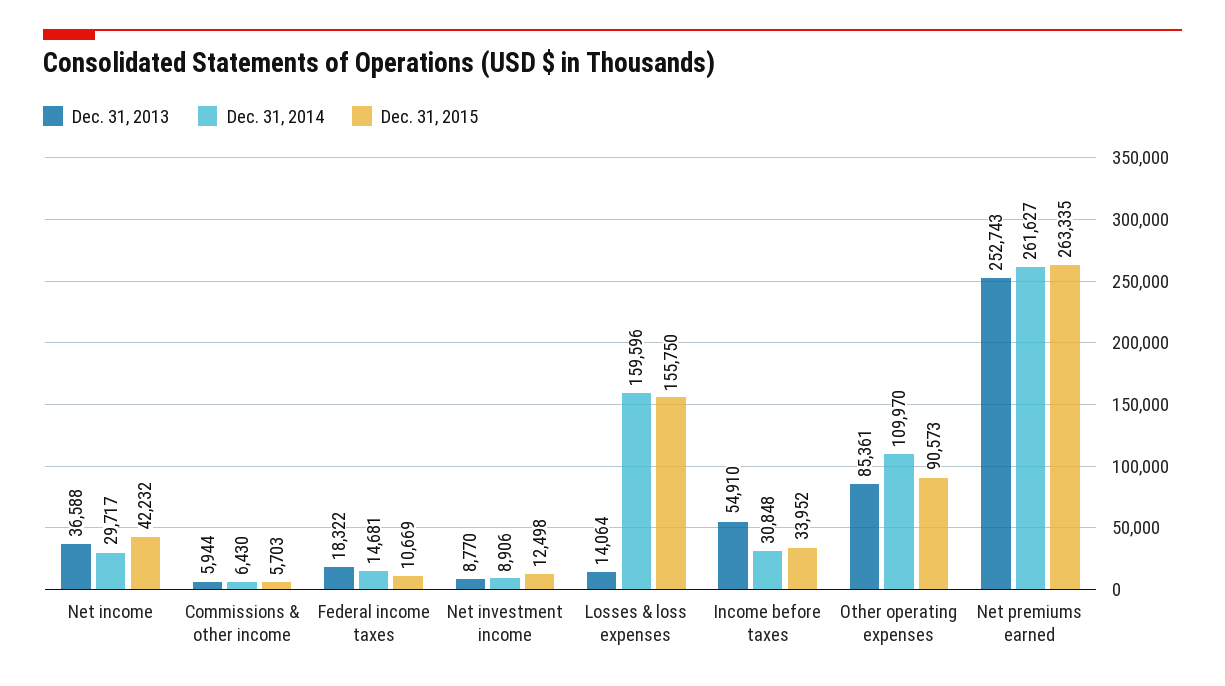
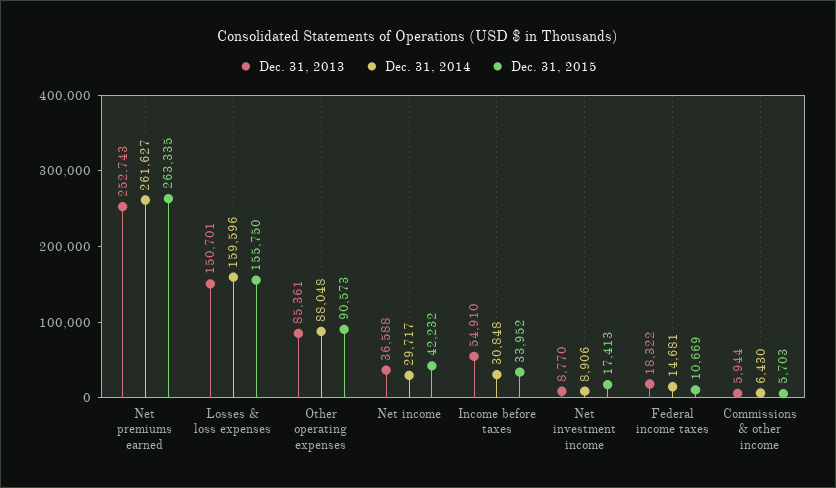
  {
    "Dec. 31, 2013": {
      "Net income": 36588,
      "Commissions & other income": 5944,
      "Federal income taxes": 18322,
      "Net investment income": 8770,
-     "Losses & loss expenses": 14064,
+     "Losses & loss expenses": 150701,
      "Income before taxes": 54910,
      "Other operating expenses": 85361,
      "Net premiums earned": 252743
    },
    "Dec. 31, 2014": {
      "Net income": 29717,
      "Commissions & other income": 6430,
      "Federal income taxes": 14681,
      "Net investment income": 8906,
      "Losses & loss expenses": 159596,
      "Income before taxes": 30848,
-     "Other operating expenses": 109970,
+     "Other operating expenses": 88048,
      "Net premiums earned": 261627
    },
    "Dec. 31, 2015": {
      "Net income": 42232,
      "Commissions & other income": 5703,
      "Federal income taxes": 10669,
-     "Net investment income": 12498,
+     "Net investment income": 17413,
      "Losses & loss expenses": 155750,
      "Income before taxes": 33952,
      "Other operating expenses": 90573,
      "Net premiums earned": 263335
    }
  }

